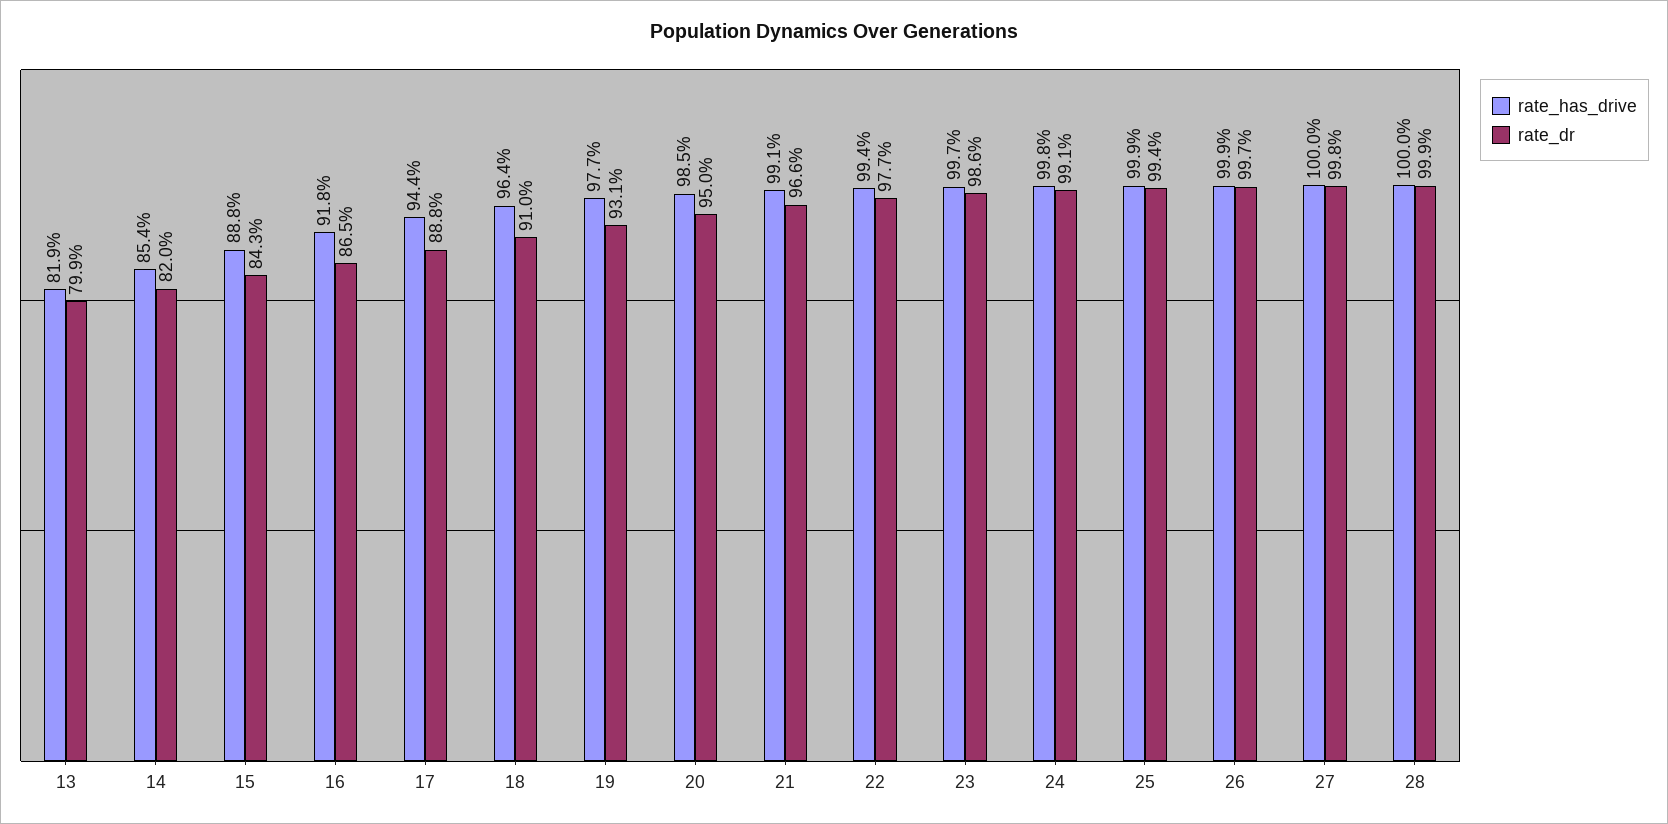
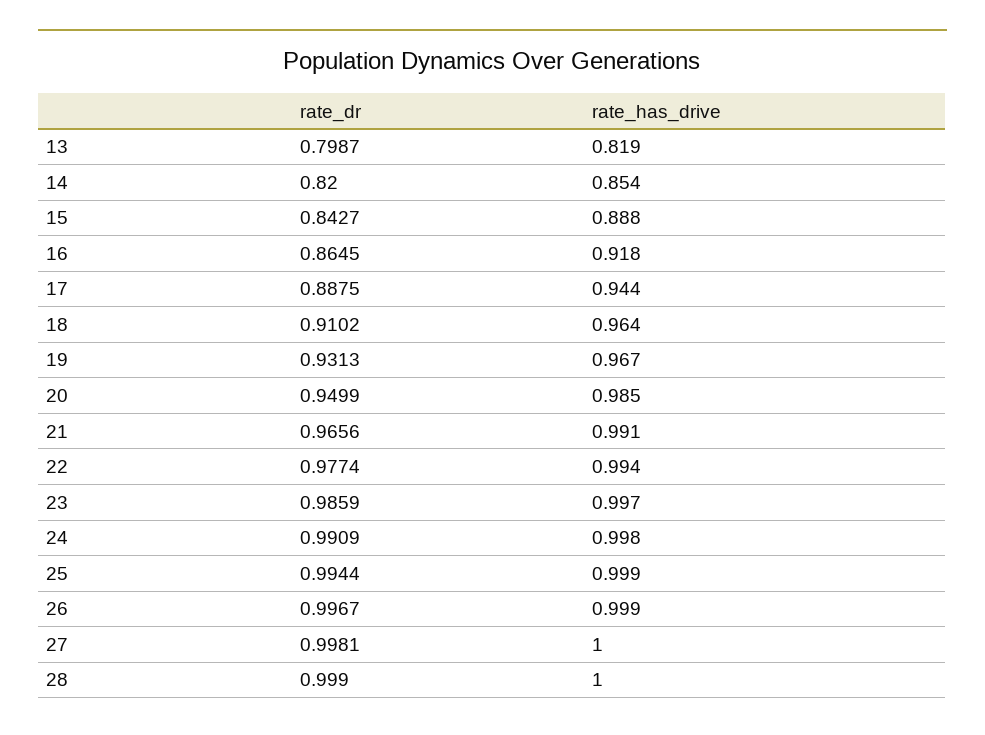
  {
    "rate_has_drive": {
      "13": 0.819,
      "14": 0.854,
      "15": 0.888,
      "16": 0.918,
      "17": 0.944,
      "18": 0.964,
-     "19": 0.977,
+     "19": 0.967,
      "20": 0.985,
      "21": 0.991,
      "22": 0.994,
      "23": 0.997,
      "24": 0.998,
      "25": 0.999,
      "26": 0.999,
      "27": 1,
      "28": 1
    },
    "rate_dr": {
      "13": 0.7987,
      "14": 0.82,
      "15": 0.8427,
      "16": 0.8645,
      "17": 0.8875,
      "18": 0.9102,
      "19": 0.9313,
      "20": 0.9499,
      "21": 0.9656,
      "22": 0.9774,
      "23": 0.9859,
      "24": 0.9909,
      "25": 0.9944,
      "26": 0.9967,
      "27": 0.9981,
      "28": 0.999
    }
  }

